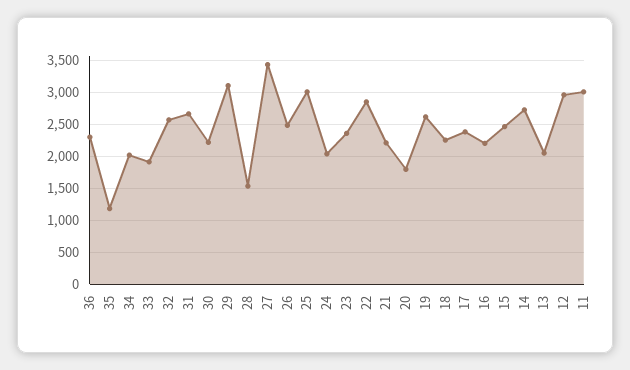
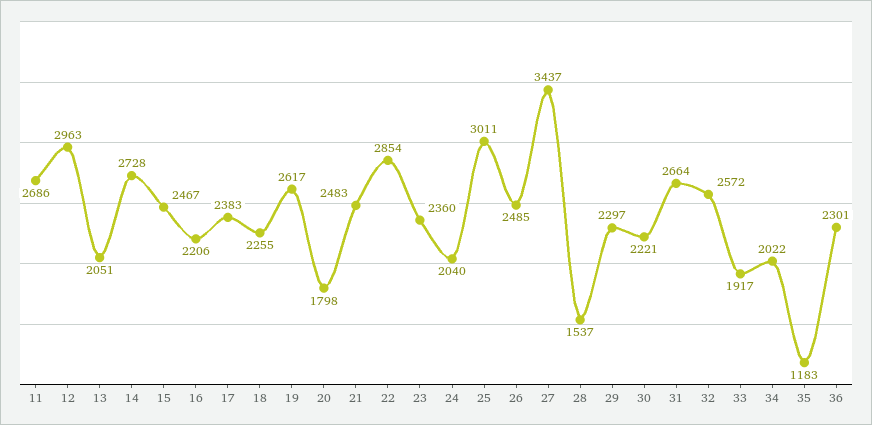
  {
    "36": 2301,
    "35": 1183,
    "34": 2022,
    "33": 1917,
    "32": 2572,
    "31": 2664,
    "30": 2221,
-   "29": 3100,
+   "29": 2297,
    "28": 1537,
    "27": 3437,
    "26": 2485,
    "25": 3011,
    "24": 2040,
    "23": 2360,
    "22": 2854,
-   "21": 2200,
+   "21": 2483,
    "20": 1798,
    "19": 2617,
    "18": 2255,
    "17": 2383,
    "16": 2206,
    "15": 2467,
    "14": 2728,
    "13": 2051,
    "12": 2963,
-   "11": 3000
+   "11": 2686
  }

